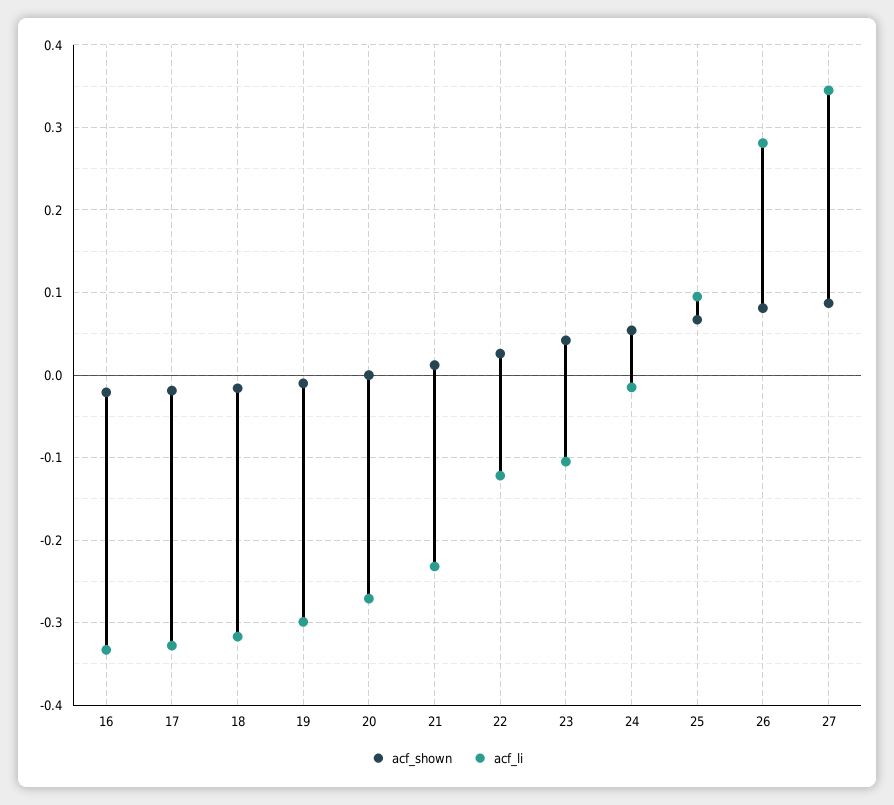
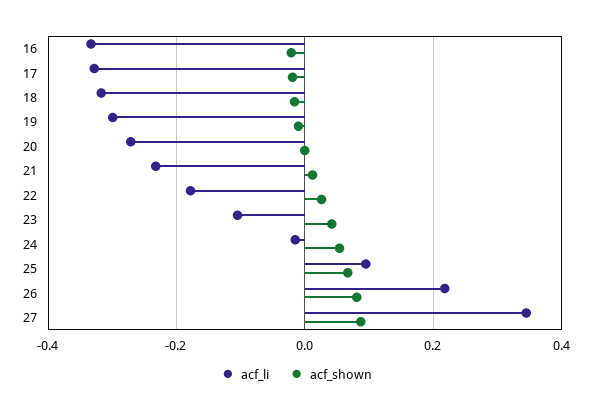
  {
    "acf_shown": {
      "16": -0.02,
      "17": -0.02,
      "18": -0.02,
      "19": -0.01,
      "20": 0,
      "21": 0.01,
      "22": 0.03,
      "23": 0.04,
      "24": 0.05,
      "25": 0.07,
      "26": 0.08,
      "27": 0.09
    },
    "acf_li": {
      "16": -0.33,
      "17": -0.33,
      "18": -0.32,
      "19": -0.3,
      "20": -0.27,
      "21": -0.23,
-     "22": -0.12,
+     "22": -0.18,
      "23": -0.11,
      "24": -0.02,
      "25": 0.1,
-     "26": 0.28,
+     "26": 0.22,
      "27": 0.35
    }
  }

